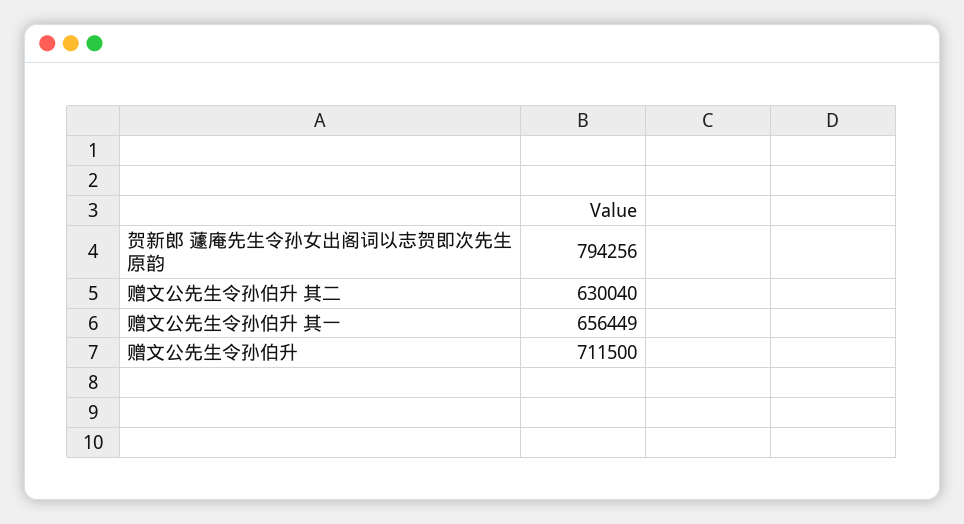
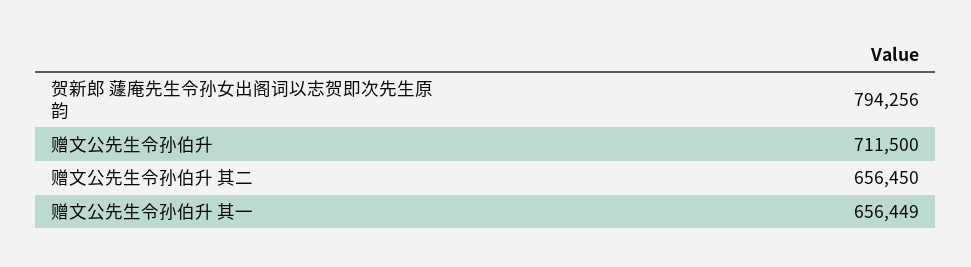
  {
    "贺新郎 蘧庵先生令孙女出阁词以志贺即次先生原韵": 794256,
-   "赠文公先生令孙伯升 其二": 630040,
+   "赠文公先生令孙伯升 其二": 656450,
    "赠文公先生令孙伯升 其一": 656449,
    "赠文公先生令孙伯升": 711500
  }

